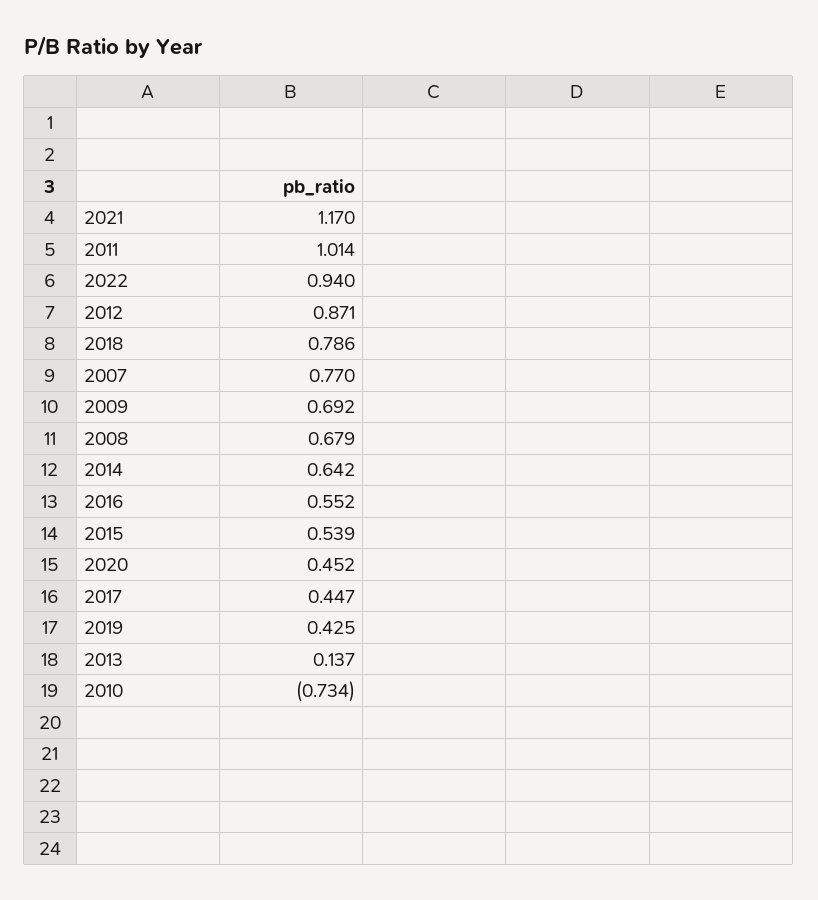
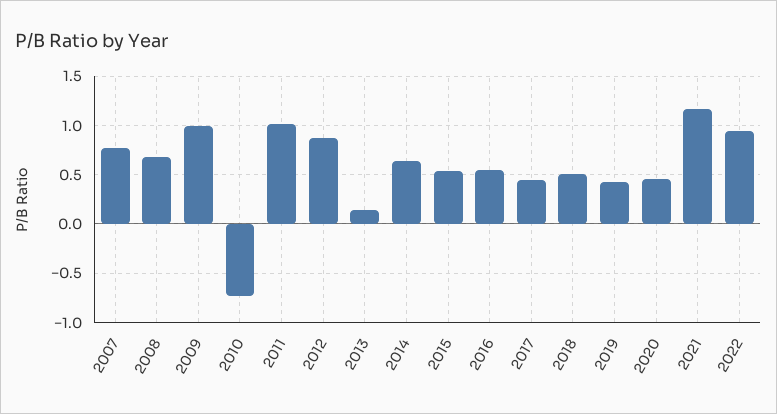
  {
    "2021": 1.17,
    "2011": 1.014,
    "2022": 0.94,
    "2012": 0.871,
-   "2018": 0.786,
+   "2018": 0.5,
    "2007": 0.77,
-   "2009": 0.692,
+   "2009": 1,
    "2008": 0.679,
    "2014": 0.642,
    "2016": 0.552,
    "2015": 0.539,
    "2020": 0.452,
    "2017": 0.447,
    "2019": 0.425,
    "2013": 0.137,
    "2010": -0.734
  }

